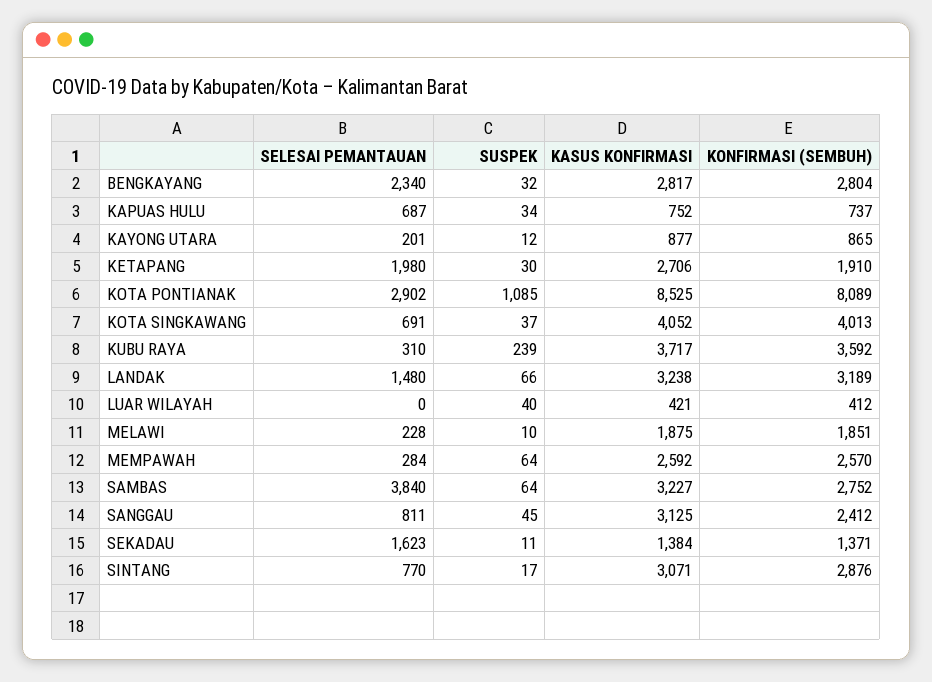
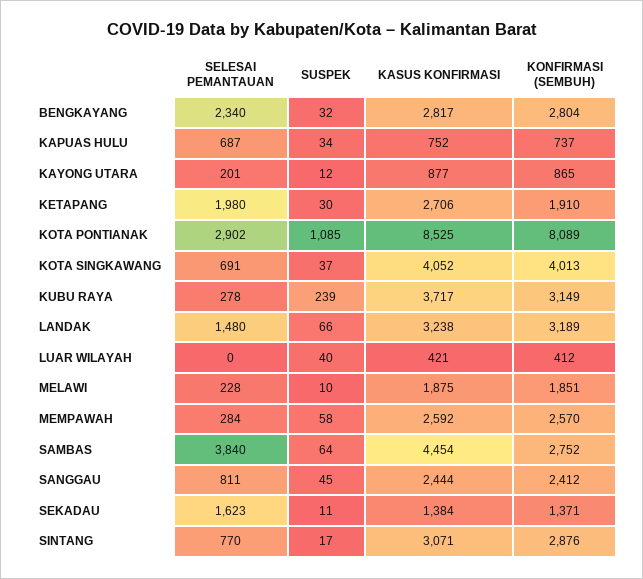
  {
    "SELESAI PEMANTAUAN": {
      "BENGKAYANG": 2340,
      "KAPUAS HULU": 687,
      "KAYONG UTARA": 201,
      "KETAPANG": 1980,
      "KOTA PONTIANAK": 2902,
      "KOTA SINGKAWANG": 691,
-     "KUBU RAYA": 310,
+     "KUBU RAYA": 278,
      "LANDAK": 1480,
      "LUAR WILAYAH": 0,
      "MELAWI": 228,
      "MEMPAWAH": 284,
      "SAMBAS": 3840,
      "SANGGAU": 811,
      "SEKADAU": 1623,
      "SINTANG": 770
    },
    "SUSPEK": {
      "BENGKAYANG": 32,
      "KAPUAS HULU": 34,
      "KAYONG UTARA": 12,
      "KETAPANG": 30,
      "KOTA PONTIANAK": 1085,
      "KOTA SINGKAWANG": 37,
      "KUBU RAYA": 239,
      "LANDAK": 66,
      "LUAR WILAYAH": 40,
      "MELAWI": 10,
-     "MEMPAWAH": 64,
+     "MEMPAWAH": 58,
      "SAMBAS": 64,
      "SANGGAU": 45,
      "SEKADAU": 11,
      "SINTANG": 17
    },
    "KASUS KONFIRMASI": {
      "BENGKAYANG": 2817,
      "KAPUAS HULU": 752,
      "KAYONG UTARA": 877,
      "KETAPANG": 2706,
      "KOTA PONTIANAK": 8525,
      "KOTA SINGKAWANG": 4052,
      "KUBU RAYA": 3717,
      "LANDAK": 3238,
      "LUAR WILAYAH": 421,
      "MELAWI": 1875,
      "MEMPAWAH": 2592,
-     "SAMBAS": 3227,
+     "SAMBAS": 4454,
-     "SANGGAU": 3125,
+     "SANGGAU": 2444,
      "SEKADAU": 1384,
      "SINTANG": 3071
    },
    "KONFIRMASI (SEMBUH)": {
      "BENGKAYANG": 2804,
      "KAPUAS HULU": 737,
      "KAYONG UTARA": 865,
      "KETAPANG": 1910,
      "KOTA PONTIANAK": 8089,
      "KOTA SINGKAWANG": 4013,
-     "KUBU RAYA": 3592,
+     "KUBU RAYA": 3149,
      "LANDAK": 3189,
      "LUAR WILAYAH": 412,
      "MELAWI": 1851,
      "MEMPAWAH": 2570,
      "SAMBAS": 2752,
      "SANGGAU": 2412,
      "SEKADAU": 1371,
      "SINTANG": 2876
    }
  }

